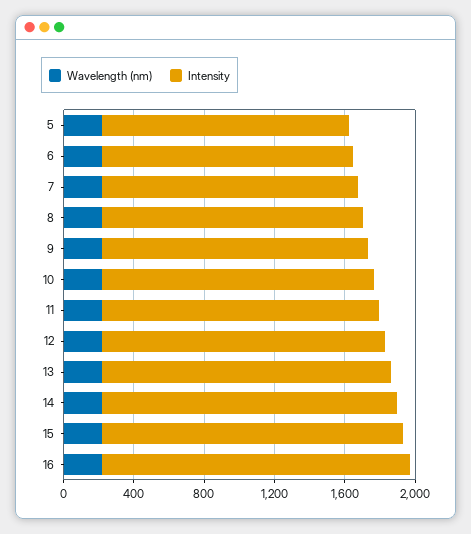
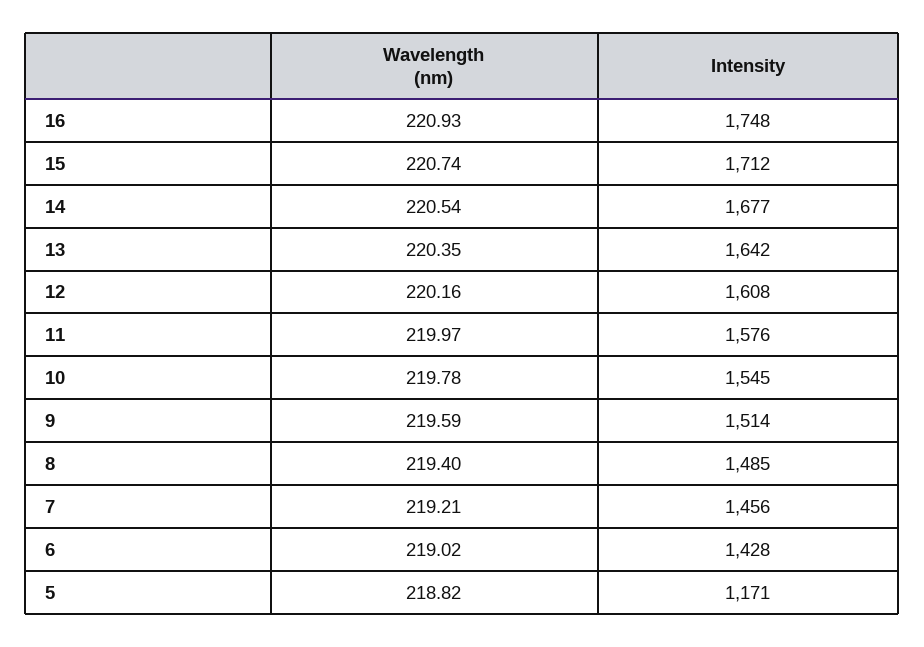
  {
    "Wavelength (nm)": {
      "5": 218.82,
      "6": 219.02,
      "7": 219.21,
      "8": 219.4,
      "9": 219.59,
      "10": 219.78,
      "11": 219.97,
      "12": 220.16,
      "13": 220.35,
      "14": 220.54,
      "15": 220.74,
      "16": 220.93
    },
    "Intensity": {
-     "5": 1400,
+     "5": 1171,
      "6": 1428,
      "7": 1456,
      "8": 1485,
      "9": 1514,
      "10": 1545,
      "11": 1576,
      "12": 1608,
      "13": 1642,
      "14": 1677,
      "15": 1712,
      "16": 1748
    }
  }

